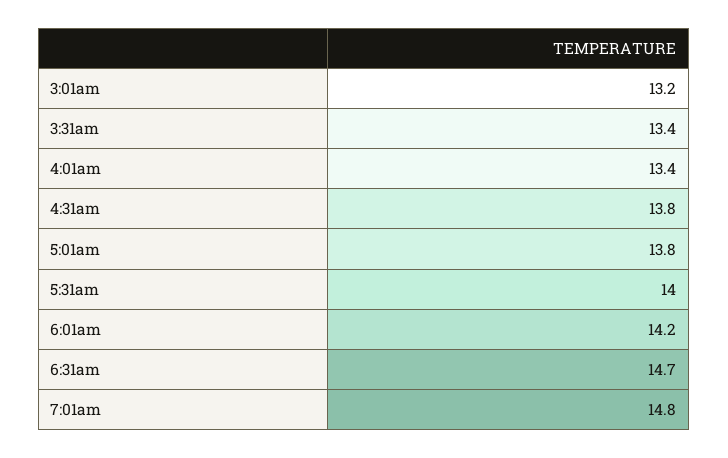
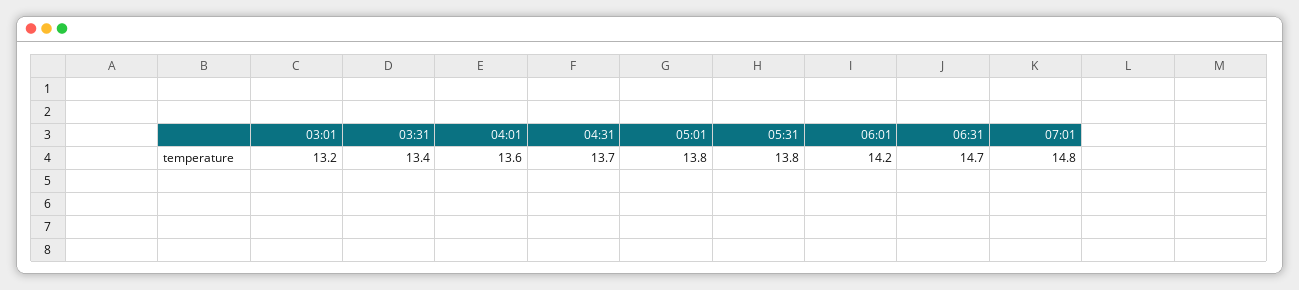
  {
    "3:01am": 13.2,
    "3:31am": 13.4,
-   "4:01am": 13.4,
+   "4:01am": 13.6,
-   "4:31am": 13.8,
+   "4:31am": 13.7,
    "5:01am": 13.8,
-   "5:31am": 14,
+   "5:31am": 13.8,
    "6:01am": 14.2,
    "6:31am": 14.7,
    "7:01am": 14.8
  }

